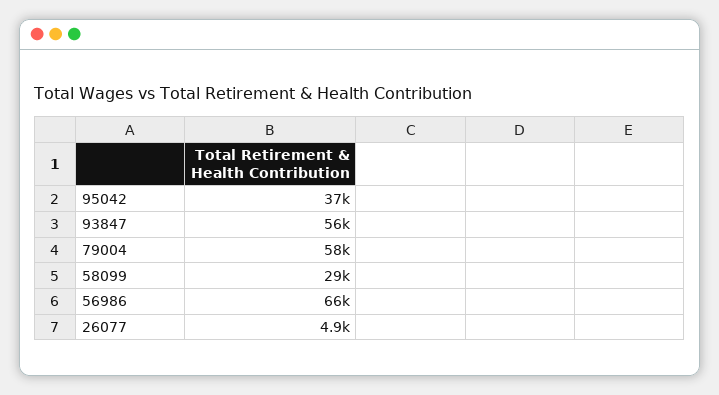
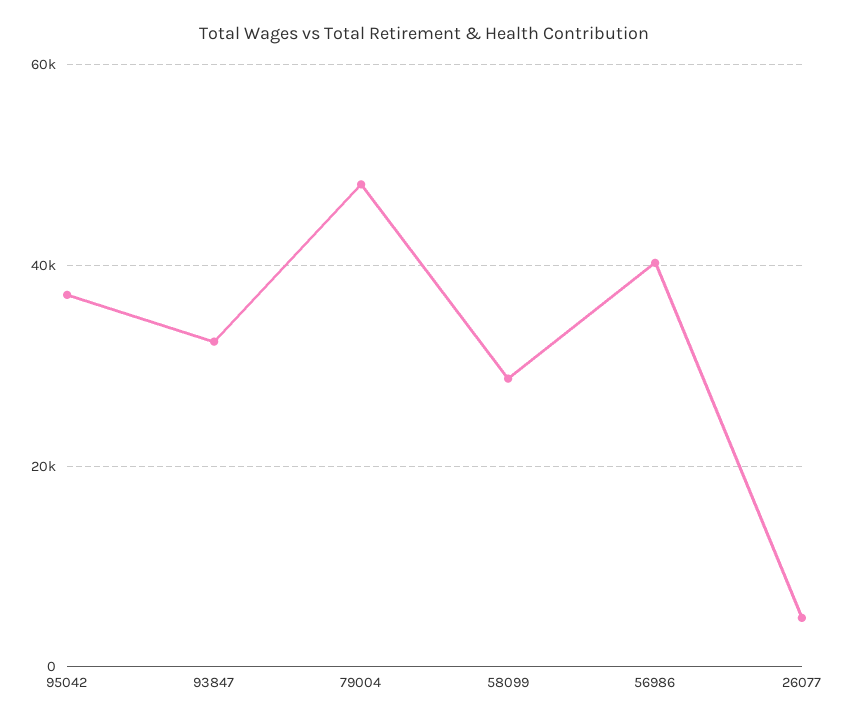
  {
    "95042": 37000,
-   "93847": 56000,
+   "93847": 32000,
-   "79004": 58000,
+   "79004": 48000,
    "58099": 29000,
-   "56986": 66000,
+   "56986": 40000,
    "26077": 4900
  }

